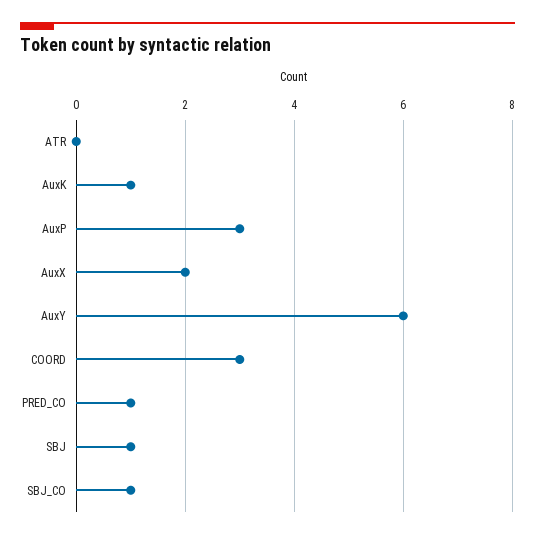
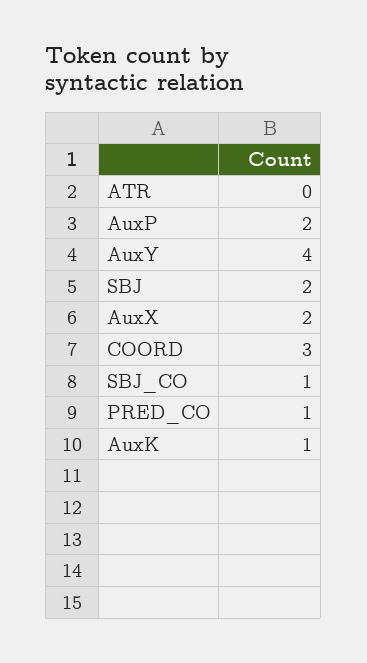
  {
    "ATR": 0,
    "AuxK": 1,
-   "AuxP": 3,
+   "AuxP": 2,
    "AuxX": 2,
-   "AuxY": 6,
+   "AuxY": 4,
    "COORD": 3,
    "PRED_CO": 1,
-   "SBJ": 1,
+   "SBJ": 2,
    "SBJ_CO": 1
  }

